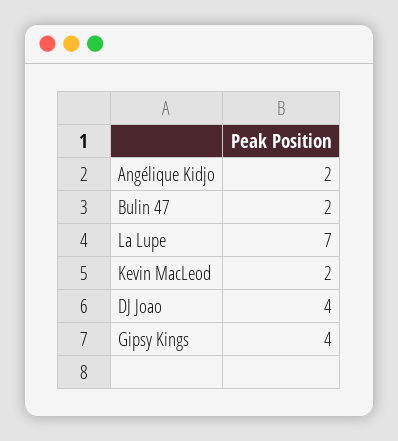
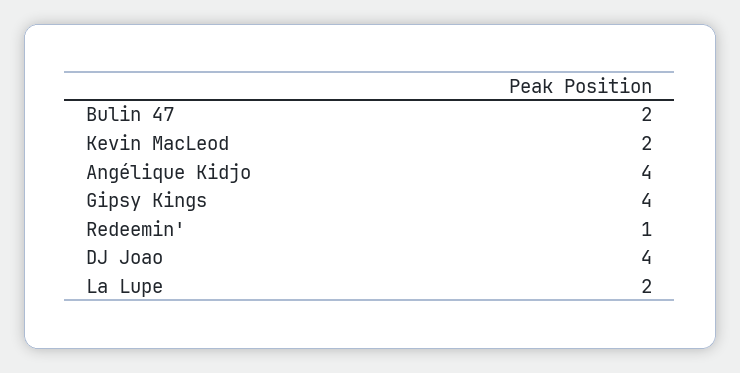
  {
-   "Angélique Kidjo": 2,
+   "Angélique Kidjo": 4,
    "Bulin 47": 2,
-   "La Lupe": 7,
+   "La Lupe": 2,
    "Kevin MacLeod": 2,
    "DJ Joao": 4,
-   "Gipsy Kings": 4
+   "Gipsy Kings": 4,
+   "Redeemin'": 1
  }

